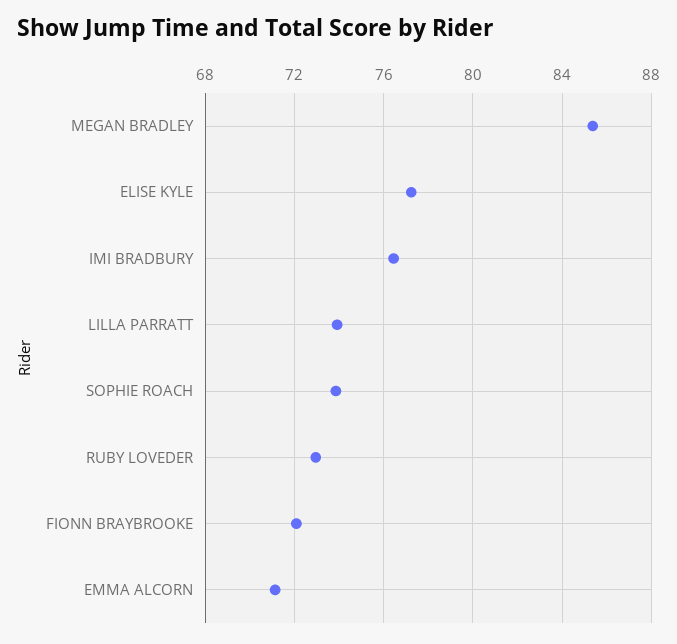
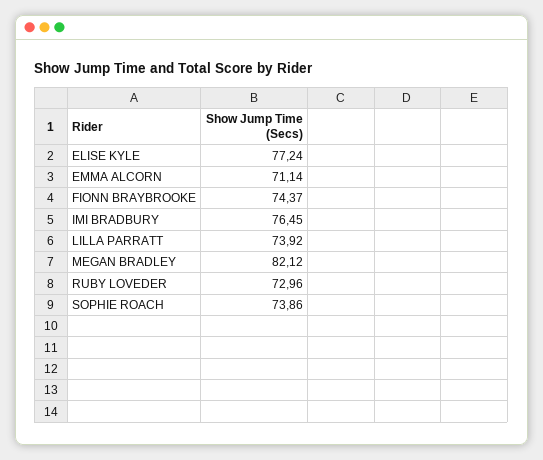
  {
-   "MEGAN BRADLEY": 85.5,
+   "MEGAN BRADLEY": 82.12,
    "ELISE KYLE": 77.24,
    "IMI BRADBURY": 76.45,
    "LILLA PARRATT": 73.92,
    "SOPHIE ROACH": 73.86,
    "RUBY LOVEDER": 72.96,
-   "FIONN BRAYBROOKE": 72,
+   "FIONN BRAYBROOKE": 74.37,
    "EMMA ALCORN": 71.14
  }

